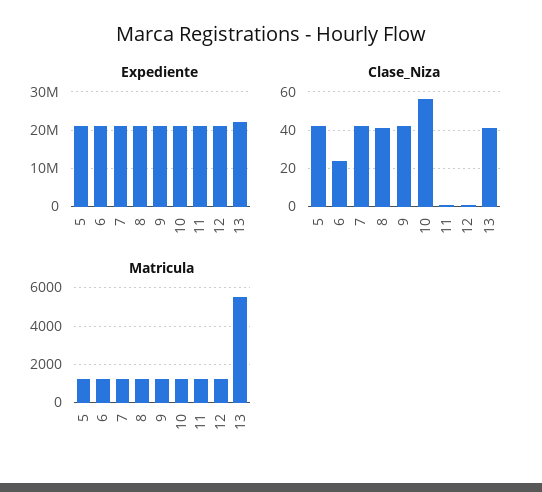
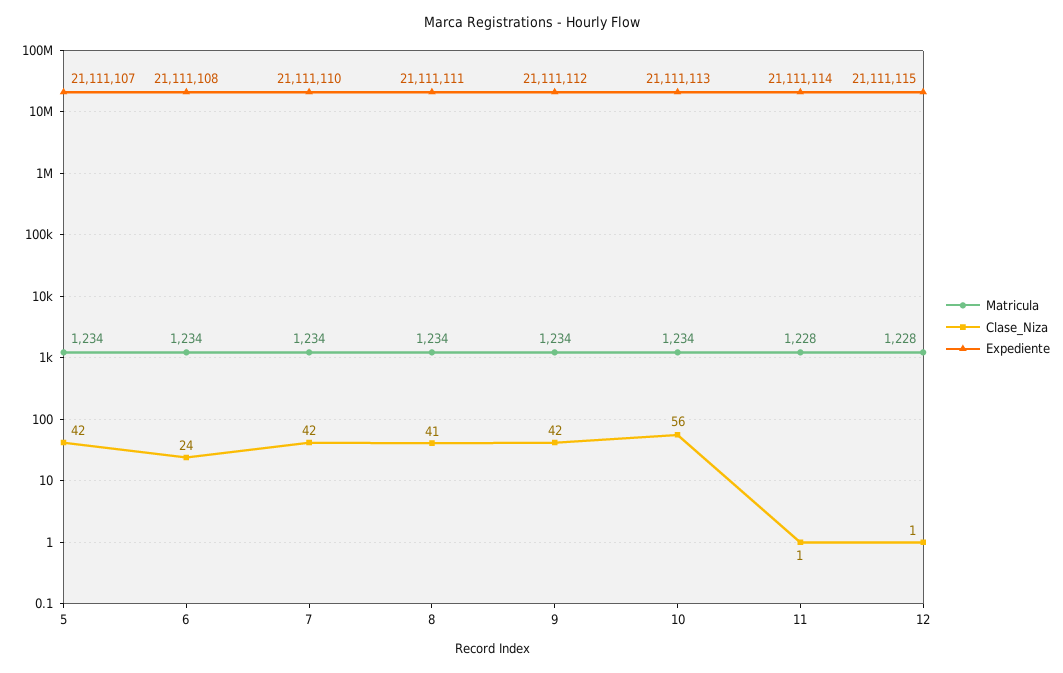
  {
    "Expediente": {
      "5": 21111107,
      "6": 21111108,
      "7": 21111110,
      "8": 21111111,
      "9": 21111112,
      "10": 21111113,
      "11": 21111114,
-     "12": 21111115,
+     "12": 21111115
-     "13": 22000000
    },
    "Clase_Niza": {
      "5": 42,
      "6": 24,
      "7": 42,
      "8": 41,
      "9": 42,
      "10": 56,
      "11": 1,
-     "12": 1,
+     "12": 1
-     "13": 40
    },
    "Matricula": {
      "5": 1234,
      "6": 1234,
      "7": 1234,
      "8": 1234,
      "9": 1234,
      "10": 1234,
      "11": 1228,
-     "12": 1228,
+     "12": 1228
-     "13": 5500
    }
  }

